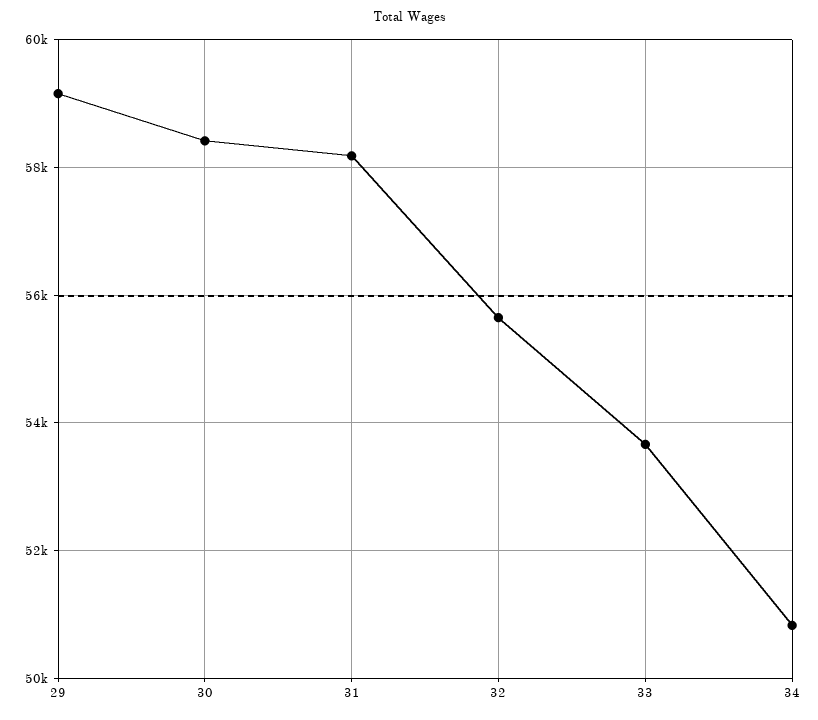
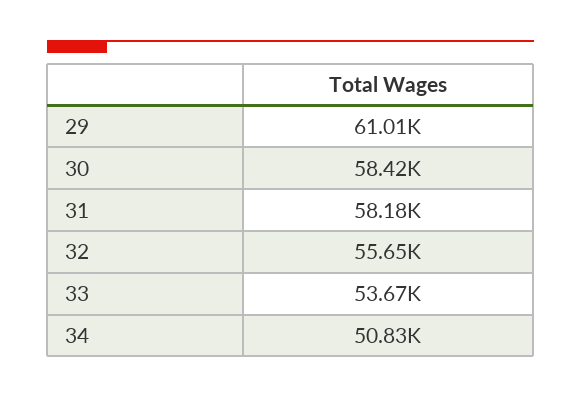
  {
-   "29": 59200,
+   "29": 61010,
    "30": 58420,
    "31": 58180,
    "32": 55650,
    "33": 53670,
    "34": 50830
  }

